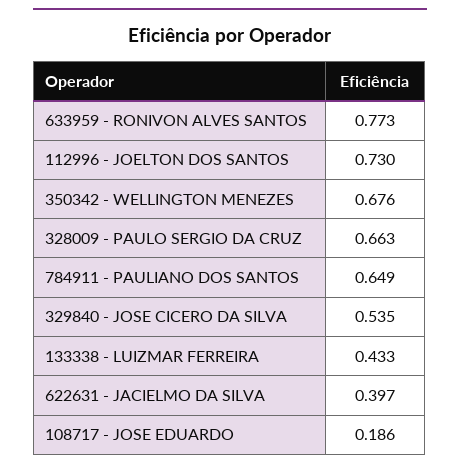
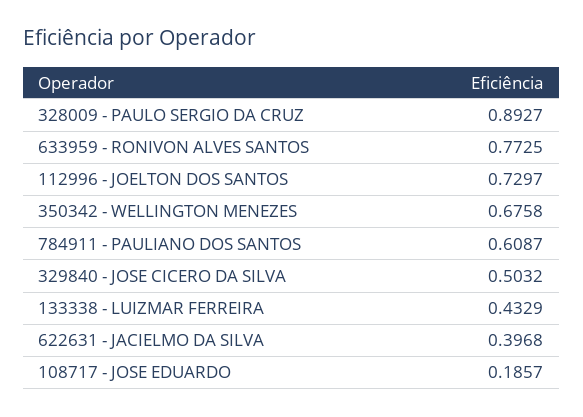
  {
    "633959 - RONIVON ALVES SANTOS": 0.7725,
    "112996 - JOELTON DOS SANTOS": 0.7297,
    "350342 - WELLINGTON MENEZES": 0.6758,
-   "328009 - PAULO SERGIO DA CRUZ": 0.663,
+   "328009 - PAULO SERGIO DA CRUZ": 0.8927,
-   "784911 - PAULIANO DOS SANTOS": 0.649,
+   "784911 - PAULIANO DOS SANTOS": 0.6087,
-   "329840 - JOSE CICERO DA SILVA": 0.535,
+   "329840 - JOSE CICERO DA SILVA": 0.5032,
    "133338 - LUIZMAR FERREIRA": 0.4329,
    "622631 - JACIELMO DA SILVA": 0.3968,
    "108717 - JOSE EDUARDO": 0.1857
  }

